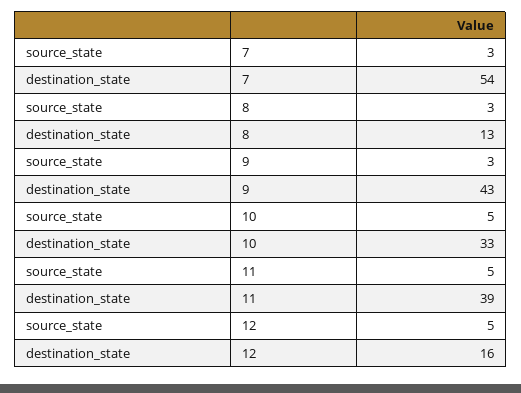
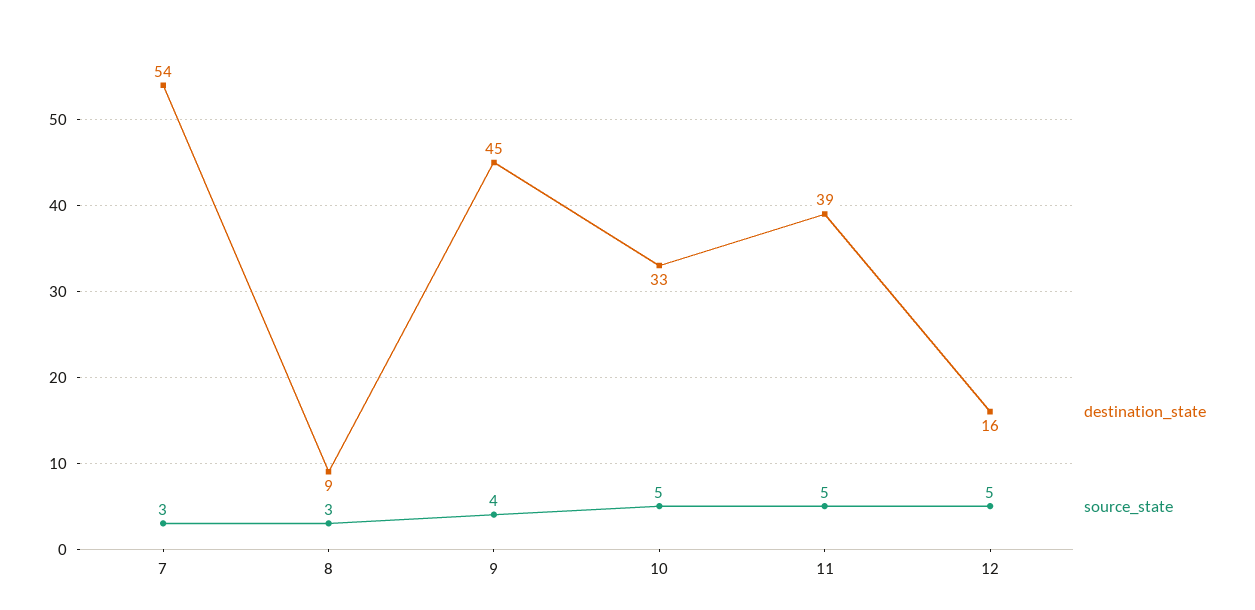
  {
    "source_state": {
      "7": 3,
      "8": 3,
-     "9": 3,
+     "9": 4,
      "10": 5,
      "11": 5,
      "12": 5
    },
    "destination_state": {
      "7": 54,
-     "8": 13,
+     "8": 9,
-     "9": 43,
+     "9": 45,
      "10": 33,
      "11": 39,
      "12": 16
    }
  }

